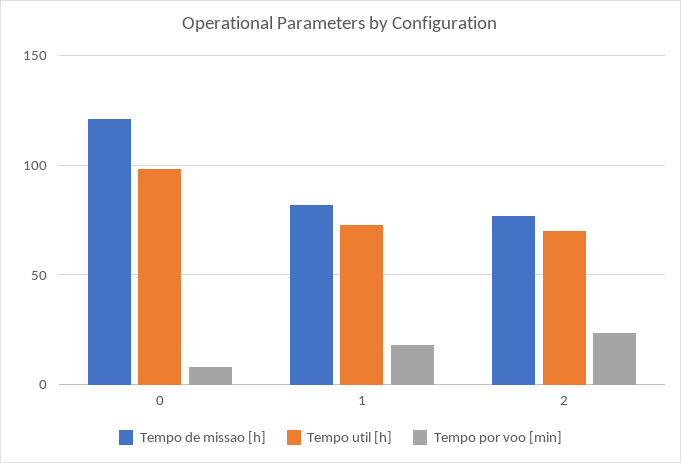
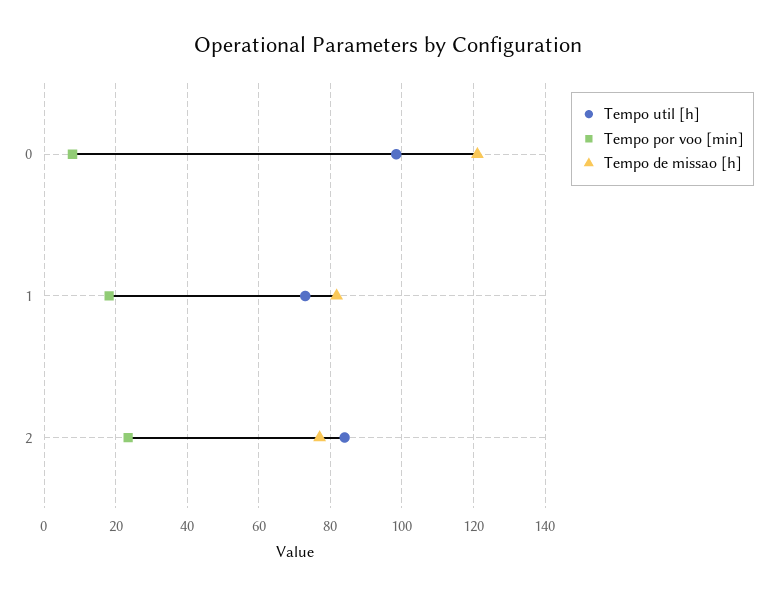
  {
    "Tempo de missao [h]": {
      "0": 122,
      "1": 82,
      "2": 76
    },
    "Tempo util [h]": {
      "0": 98,
      "1": 72,
-     "2": 70
+     "2": 84
    },
    "Tempo por voo [min]": {
      "0": 8,
      "1": 18,
      "2": 24
    }
  }

